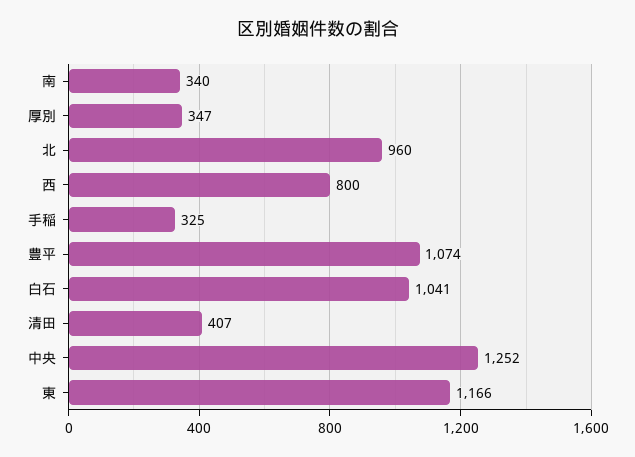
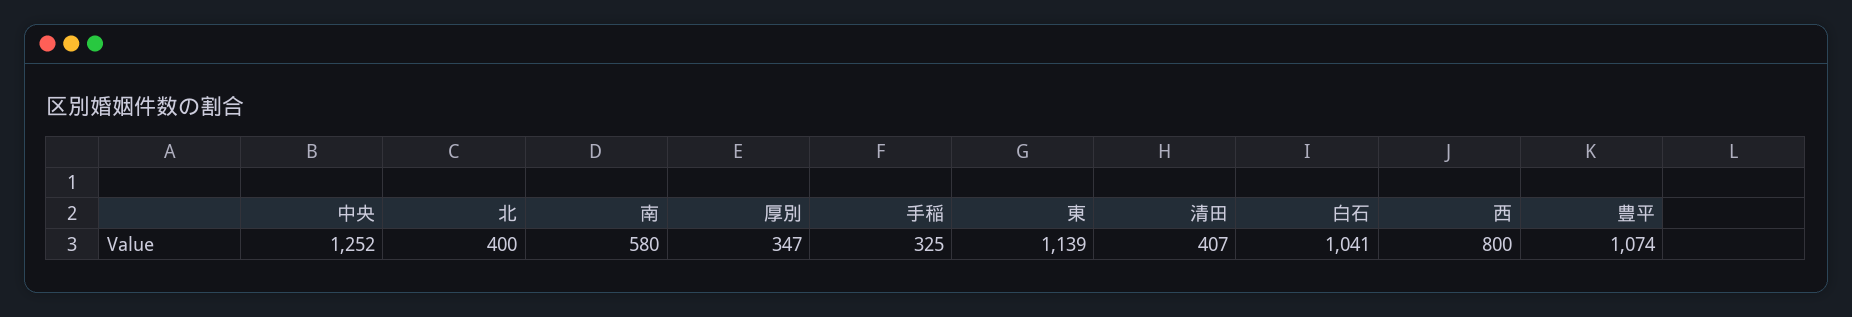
  {
-   "南": 340,
+   "南": 580,
    "厚別": 347,
-   "北": 960,
+   "北": 400,
    "西": 800,
    "手稲": 325,
    "豊平": 1074,
    "白石": 1041,
    "清田": 407,
    "中央": 1252,
-   "東": 1166
+   "東": 1139
  }

